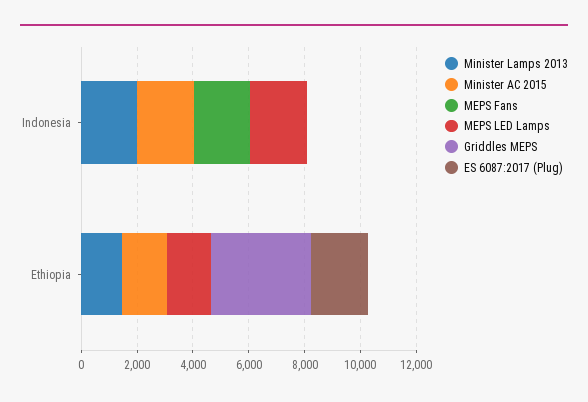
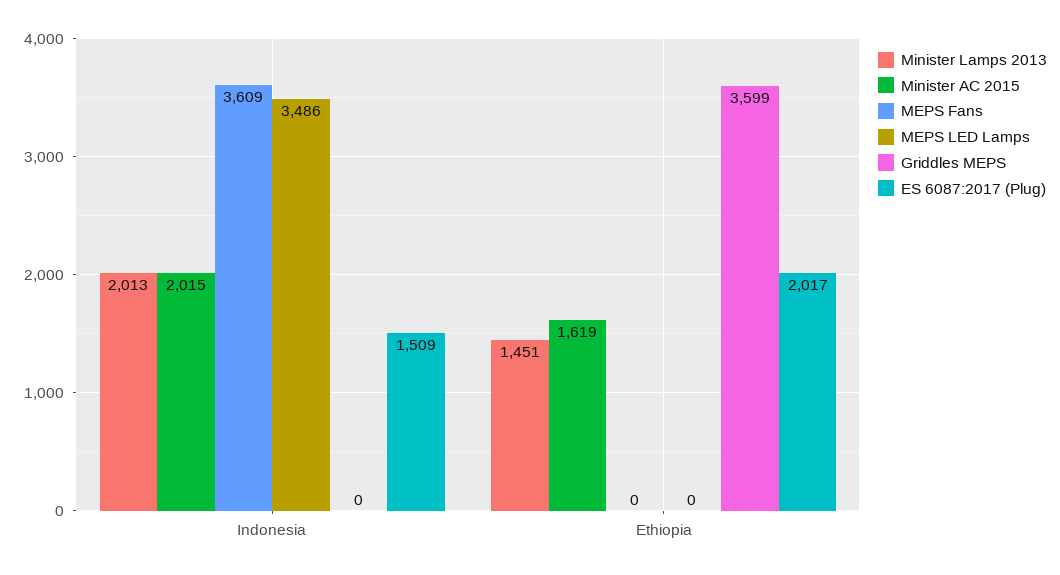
  {
    "Minister Lamps 2013": {
      "Indonesia": 2013,
      "Ethiopia": 1451
    },
    "Minister AC 2015": {
      "Indonesia": 2015,
      "Ethiopia": 1619
    },
    "MEPS Fans": {
-     "Indonesia": 2000,
+     "Indonesia": 3609,
      "Ethiopia": 0
    },
    "MEPS LED Lamps": {
-     "Indonesia": 2000,
+     "Indonesia": 3486,
-     "Ethiopia": 1500
+     "Ethiopia": 0
    },
    "Griddles MEPS": {
      "Indonesia": 0,
      "Ethiopia": 3599
    },
    "ES 6087:2017 (Plug)": {
-     "Indonesia": 0,
+     "Indonesia": 1509,
      "Ethiopia": 2017
    }
  }

